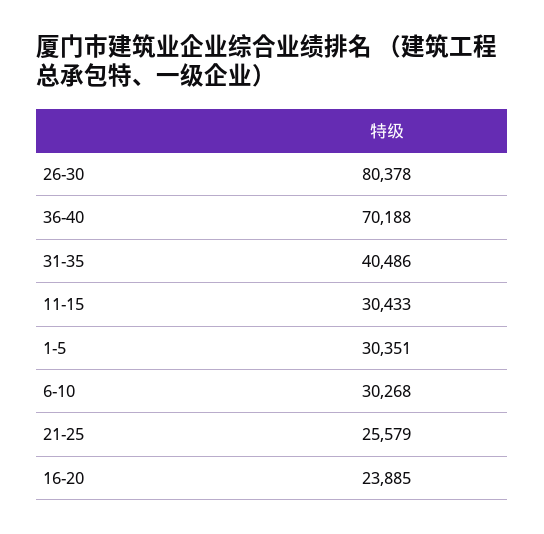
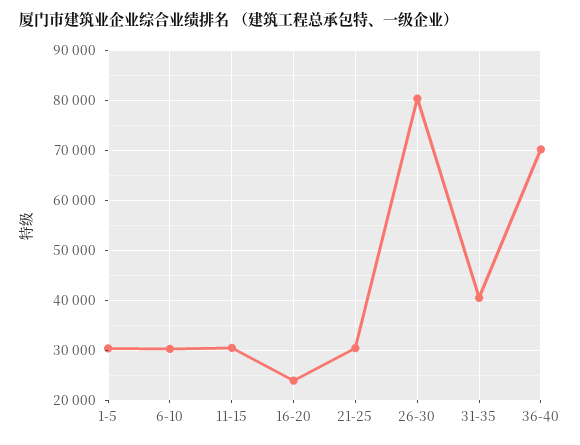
  {
    "26-30": 80378,
    "36-40": 70188,
    "31-35": 40486,
    "11-15": 30433,
    "1-5": 30351,
    "6-10": 30268,
-   "21-25": 25579,
+   "21-25": 30000,
    "16-20": 23885
  }

